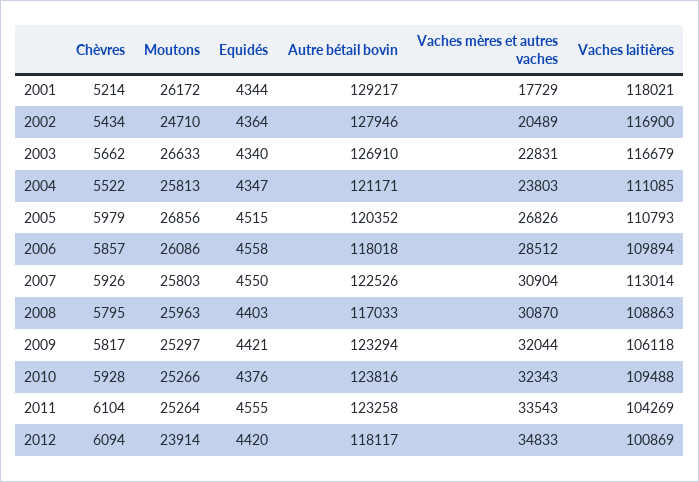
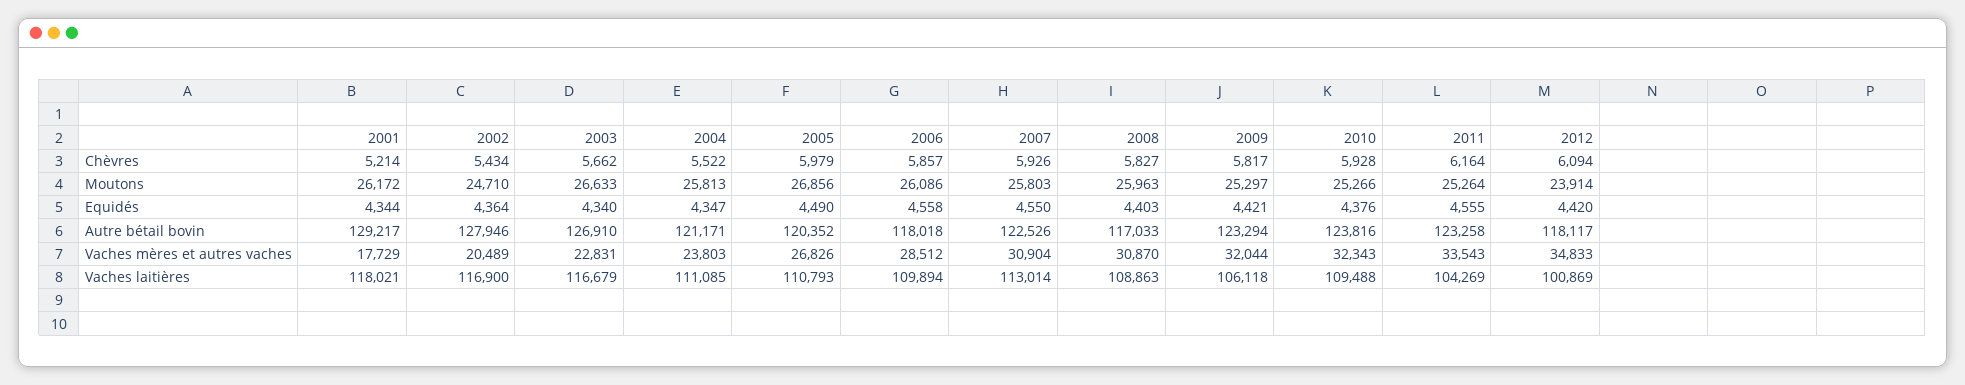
  {
    "Chèvres": {
      "2001": 5214,
      "2002": 5434,
      "2003": 5662,
      "2004": 5522,
      "2005": 5979,
      "2006": 5857,
      "2007": 5926,
-     "2008": 5795,
+     "2008": 5827,
      "2009": 5817,
      "2010": 5928,
-     "2011": 6104,
+     "2011": 6164,
      "2012": 6094
    },
    "Moutons": {
      "2001": 26172,
      "2002": 24710,
      "2003": 26633,
      "2004": 25813,
      "2005": 26856,
      "2006": 26086,
      "2007": 25803,
      "2008": 25963,
      "2009": 25297,
      "2010": 25266,
      "2011": 25264,
      "2012": 23914
    },
    "Equidés": {
      "2001": 4344,
      "2002": 4364,
      "2003": 4340,
      "2004": 4347,
-     "2005": 4515,
+     "2005": 4490,
      "2006": 4558,
      "2007": 4550,
      "2008": 4403,
      "2009": 4421,
      "2010": 4376,
      "2011": 4555,
      "2012": 4420
    },
    "Autre bétail bovin": {
      "2001": 129217,
      "2002": 127946,
      "2003": 126910,
      "2004": 121171,
      "2005": 120352,
      "2006": 118018,
      "2007": 122526,
      "2008": 117033,
      "2009": 123294,
      "2010": 123816,
      "2011": 123258,
      "2012": 118117
    },
    "Vaches mères et autres vaches": {
      "2001": 17729,
      "2002": 20489,
      "2003": 22831,
      "2004": 23803,
      "2005": 26826,
      "2006": 28512,
      "2007": 30904,
      "2008": 30870,
      "2009": 32044,
      "2010": 32343,
      "2011": 33543,
      "2012": 34833
    },
    "Vaches laitières": {
      "2001": 118021,
      "2002": 116900,
      "2003": 116679,
      "2004": 111085,
      "2005": 110793,
      "2006": 109894,
      "2007": 113014,
      "2008": 108863,
      "2009": 106118,
      "2010": 109488,
      "2011": 104269,
      "2012": 100869
    }
  }

